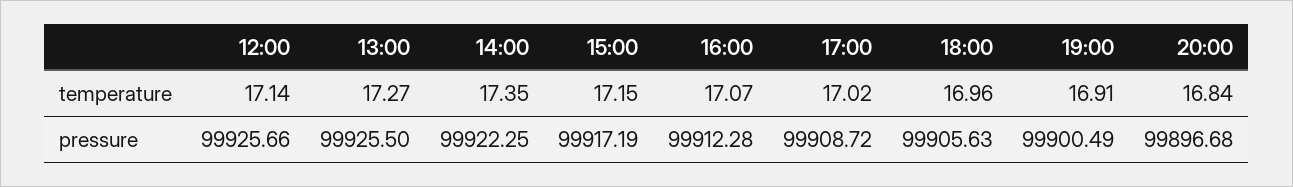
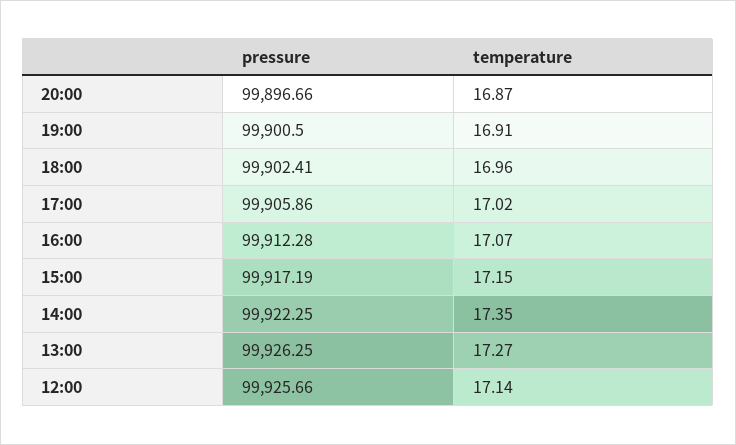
  {
    "12:00": {
      "temperature": 17.14,
      "pressure": 99925.66
    },
    "13:00": {
      "temperature": 17.27,
-     "pressure": 99925.5
+     "pressure": 99926.25
    },
    "14:00": {
      "temperature": 17.35,
      "pressure": 99922.25
    },
    "15:00": {
      "temperature": 17.15,
      "pressure": 99917.19
    },
    "16:00": {
      "temperature": 17.07,
      "pressure": 99912.28
    },
    "17:00": {
      "temperature": 17.02,
-     "pressure": 99908.72
+     "pressure": 99905.86
    },
    "18:00": {
      "temperature": 16.96,
-     "pressure": 99905.63
+     "pressure": 99902.41
    },
    "19:00": {
      "temperature": 16.91,
-     "pressure": 99900.49
+     "pressure": 99900.5
    },
    "20:00": {
-     "temperature": 16.84,
+     "temperature": 16.87,
-     "pressure": 99896.68
+     "pressure": 99896.66
    }
  }

